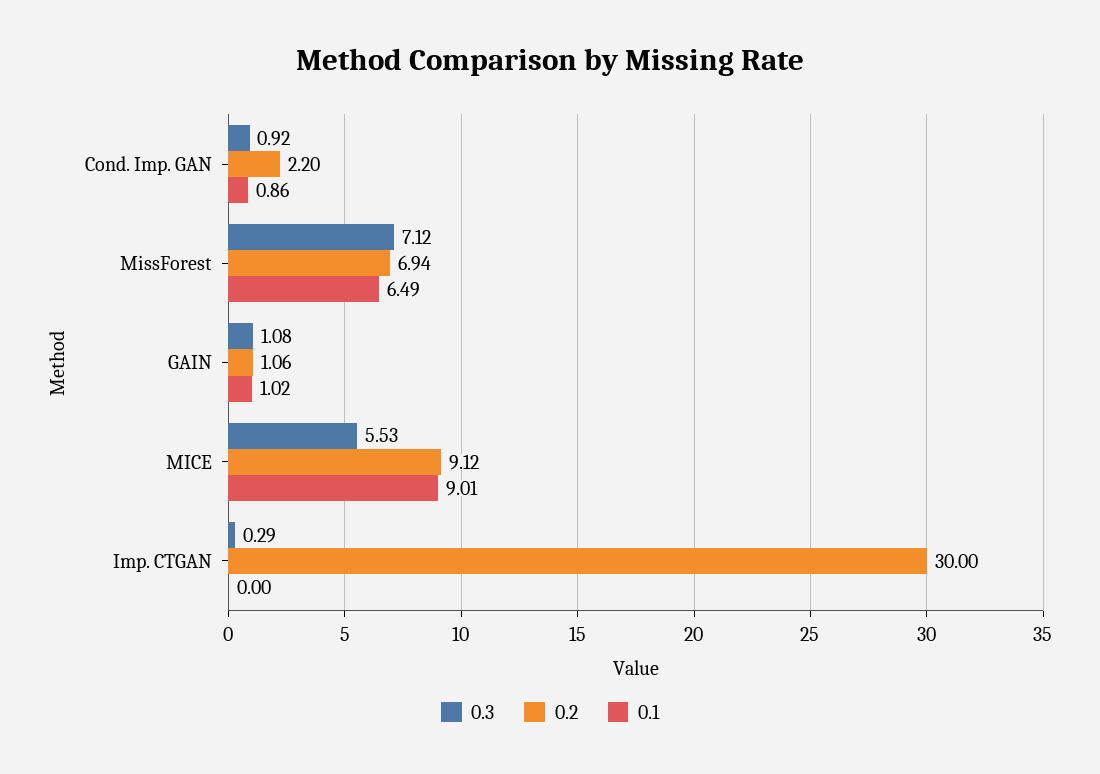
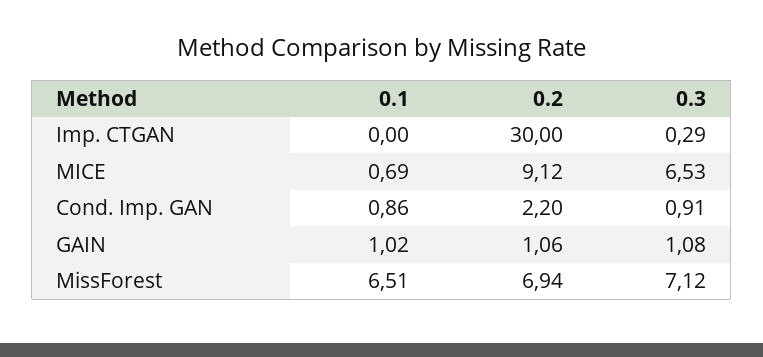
  {
    "0.3": {
-     "Cond. Imp. GAN": 0.92,
+     "Cond. Imp. GAN": 0.91,
      "MissForest": 7.12,
      "GAIN": 1.08,
-     "MICE": 5.53,
+     "MICE": 6.53,
      "Imp. CTGAN": 0.29
    },
    "0.2": {
      "Cond. Imp. GAN": 2.2,
      "MissForest": 6.94,
      "GAIN": 1.06,
      "MICE": 9.12,
      "Imp. CTGAN": 30
    },
    "0.1": {
      "Cond. Imp. GAN": 0.86,
-     "MissForest": 6.49,
+     "MissForest": 6.51,
      "GAIN": 1.02,
-     "MICE": 9.01,
+     "MICE": 0.69,
      "Imp. CTGAN": 0
    }
  }

